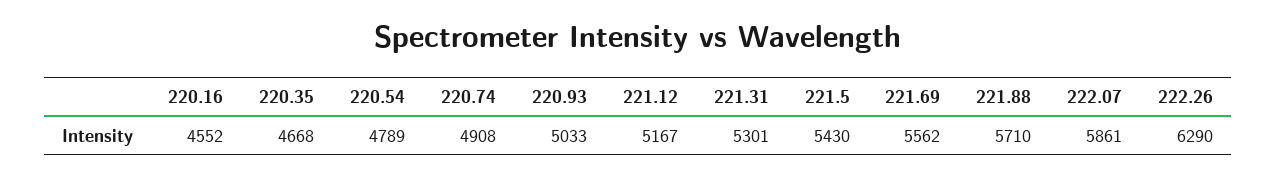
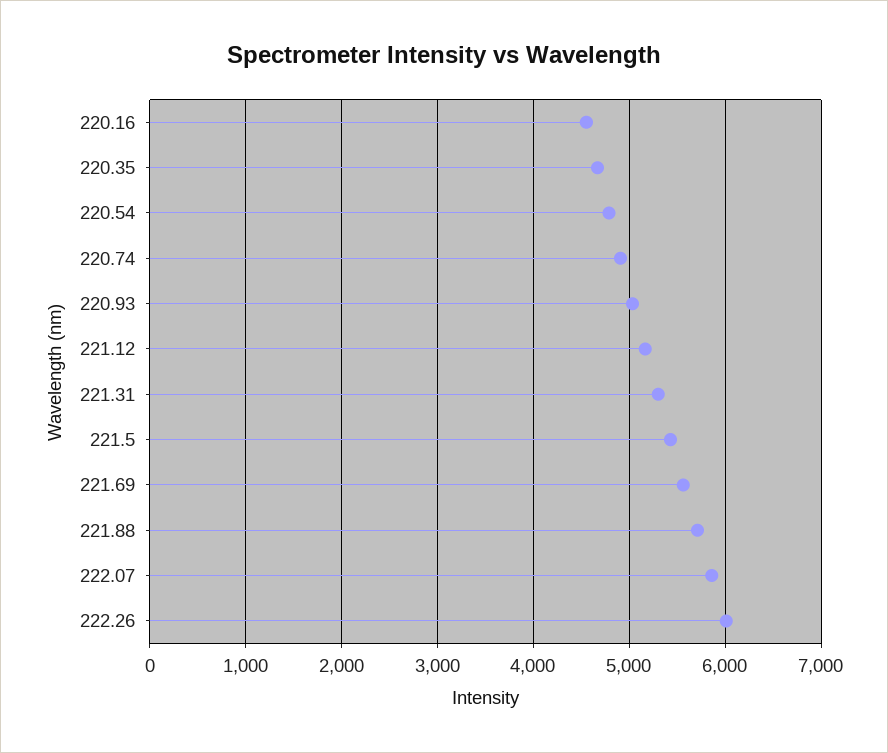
  {
    "220.16": 4552,
    "220.35": 4668,
    "220.54": 4789,
    "220.74": 4908,
    "220.93": 5033,
    "221.12": 5167,
    "221.31": 5301,
    "221.5": 5430,
    "221.69": 5562,
    "221.88": 5710,
    "222.07": 5861,
-   "222.26": 6290
+   "222.26": 6000
  }

